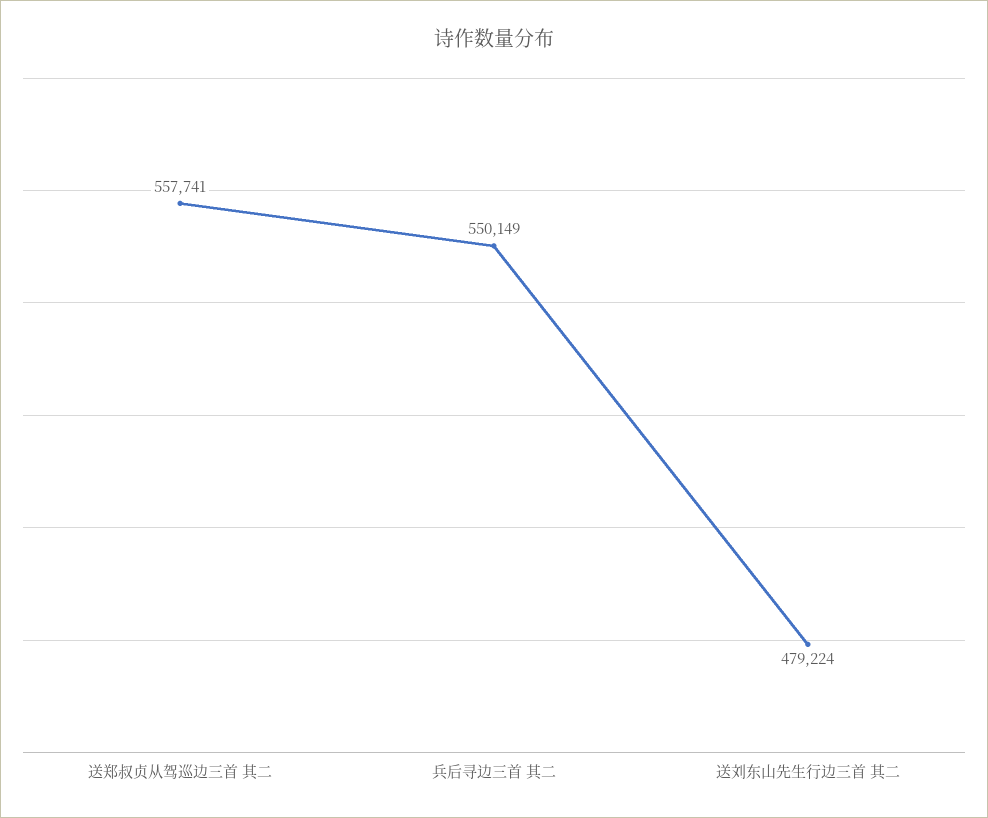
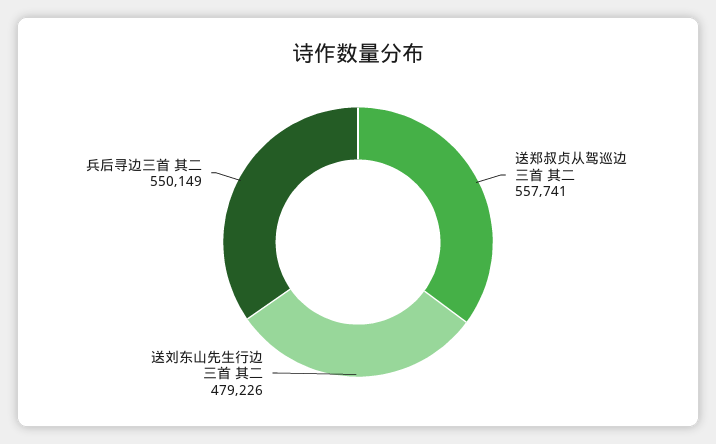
  {
    "送郑叔贞从驾巡边三首 其二": 557741,
    "兵后寻边三首 其二": 550149,
-   "送刘东山先生行边三首 其二": 479224
+   "送刘东山先生行边三首 其二": 479226
  }

